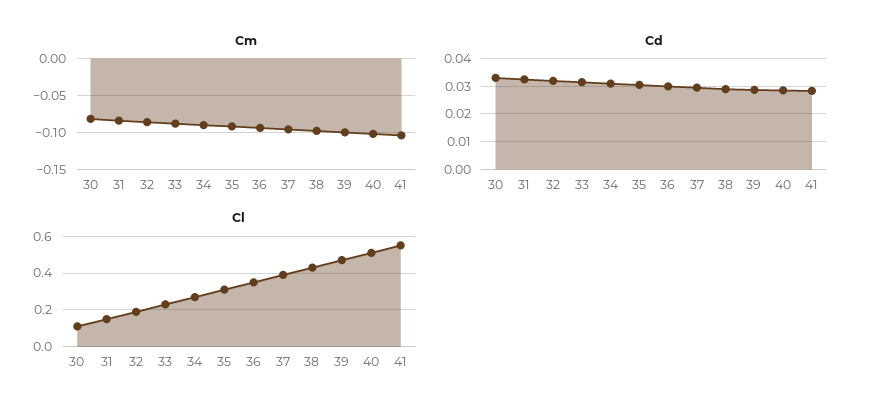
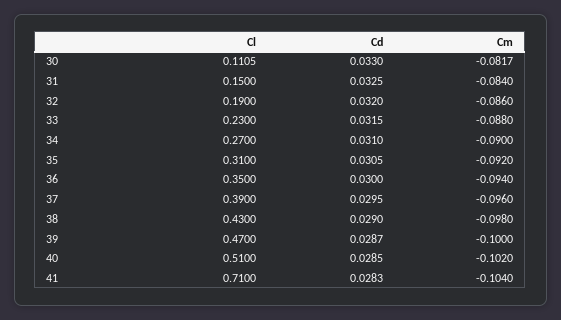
  {
    "Cm": {
      "30": -0.0817,
      "31": -0.084,
      "32": -0.086,
      "33": -0.088,
      "34": -0.09,
      "35": -0.092,
      "36": -0.094,
      "37": -0.096,
      "38": -0.098,
      "39": -0.1,
      "40": -0.102,
      "41": -0.104
    },
    "Cd": {
      "30": 0.033,
      "31": 0.0325,
      "32": 0.032,
      "33": 0.0315,
      "34": 0.031,
      "35": 0.0305,
      "36": 0.03,
      "37": 0.0295,
      "38": 0.029,
      "39": 0.0287,
      "40": 0.0285,
      "41": 0.0283
    },
    "Cl": {
      "30": 0.1105,
      "31": 0.15,
      "32": 0.19,
      "33": 0.23,
      "34": 0.27,
      "35": 0.31,
      "36": 0.35,
      "37": 0.39,
      "38": 0.43,
      "39": 0.47,
      "40": 0.51,
-     "41": 0.55
+     "41": 0.71
    }
  }

